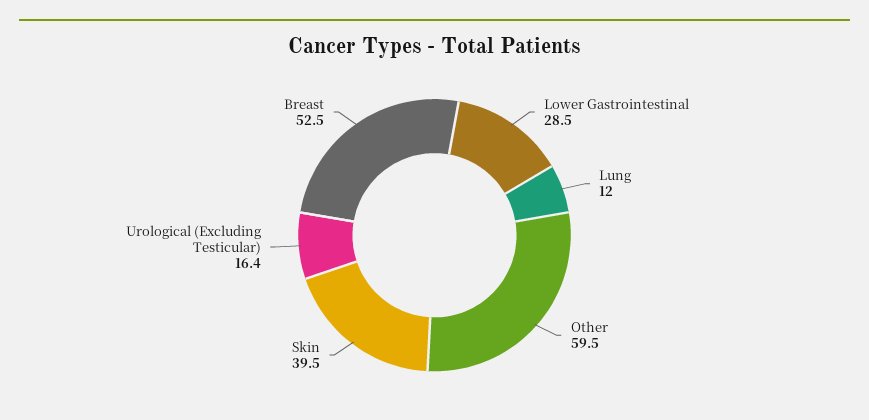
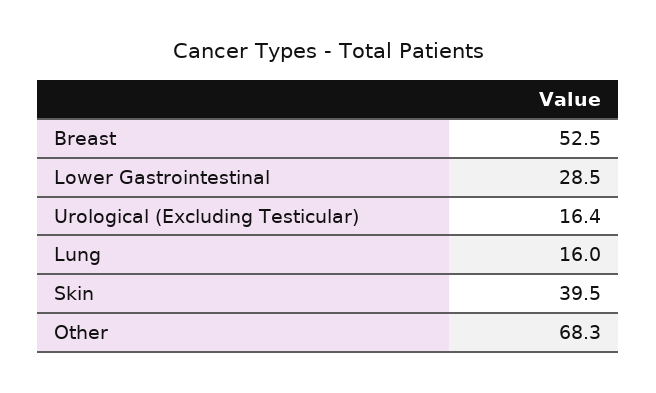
  {
    "Lower Gastrointestinal": 28.5,
-   "Lung": 12,
+   "Lung": 16,
-   "Other": 59.5,
+   "Other": 68.3,
    "Skin": 39.5,
    "Urological (Excluding Testicular)": 16.4,
    "Breast": 52.5
  }

